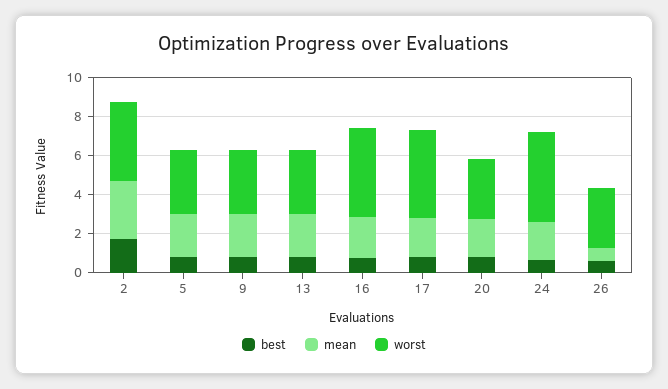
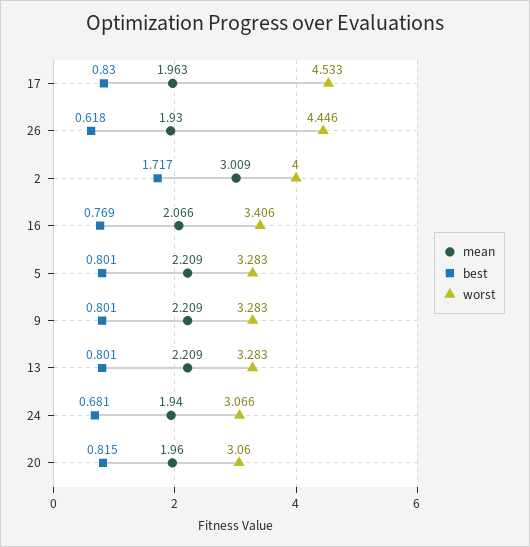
  {
    "best": {
      "2": 1.717,
      "5": 0.801,
      "9": 0.801,
      "13": 0.801,
      "16": 0.769,
      "17": 0.83,
      "20": 0.815,
      "24": 0.681,
      "26": 0.618
    },
    "mean": {
      "2": 3.009,
      "5": 2.209,
      "9": 2.209,
      "13": 2.209,
      "16": 2.066,
      "17": 1.963,
      "20": 1.96,
      "24": 1.94,
-     "26": 0.5
+     "26": 1.93
    },
    "worst": {
      "2": 4,
      "5": 3.283,
      "9": 3.283,
      "13": 3.283,
-     "16": 4.5,
+     "16": 3.406,
      "17": 4.533,
      "20": 3.06,
-     "24": 4.5,
+     "24": 3.066,
-     "26": 3
+     "26": 4.446
    }
  }

